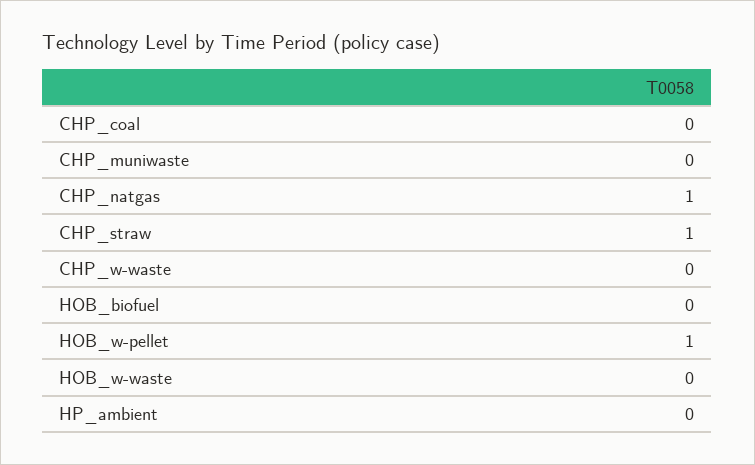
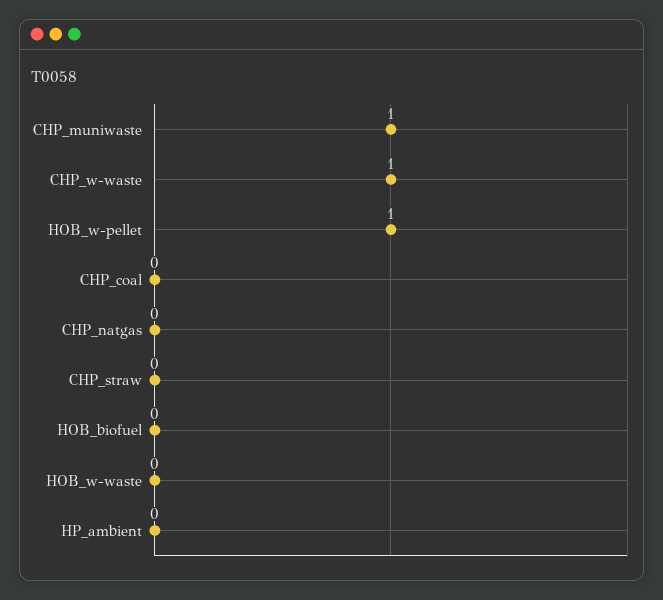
  {
    "CHP_coal": 0,
-   "CHP_muniwaste": 0,
+   "CHP_muniwaste": 1,
-   "CHP_natgas": 1,
+   "CHP_natgas": 0,
-   "CHP_straw": 1,
+   "CHP_straw": 0,
-   "CHP_w-waste": 0,
+   "CHP_w-waste": 1,
    "HOB_biofuel": 0,
    "HOB_w-pellet": 1,
    "HOB_w-waste": 0,
    "HP_ambient": 0
  }

